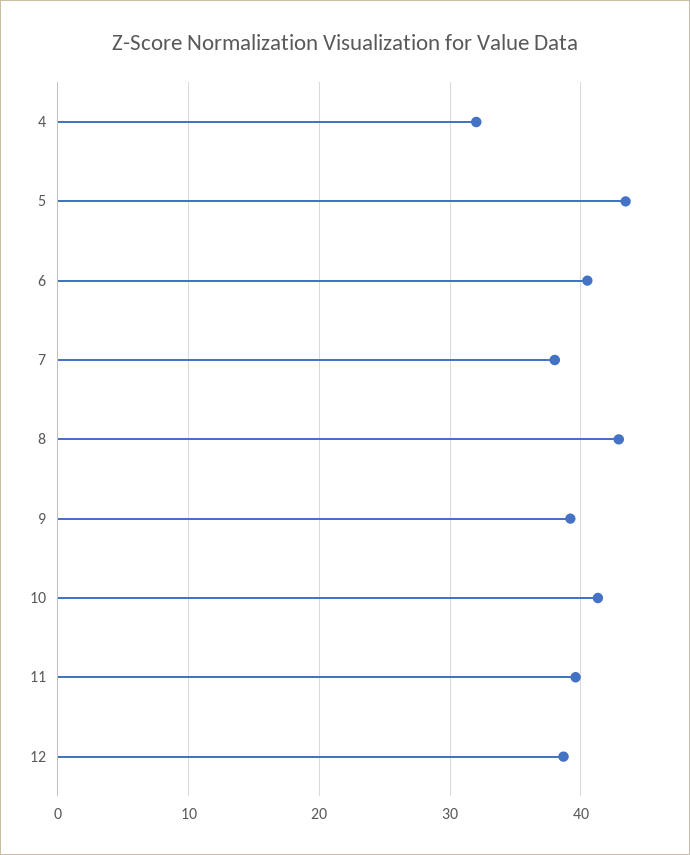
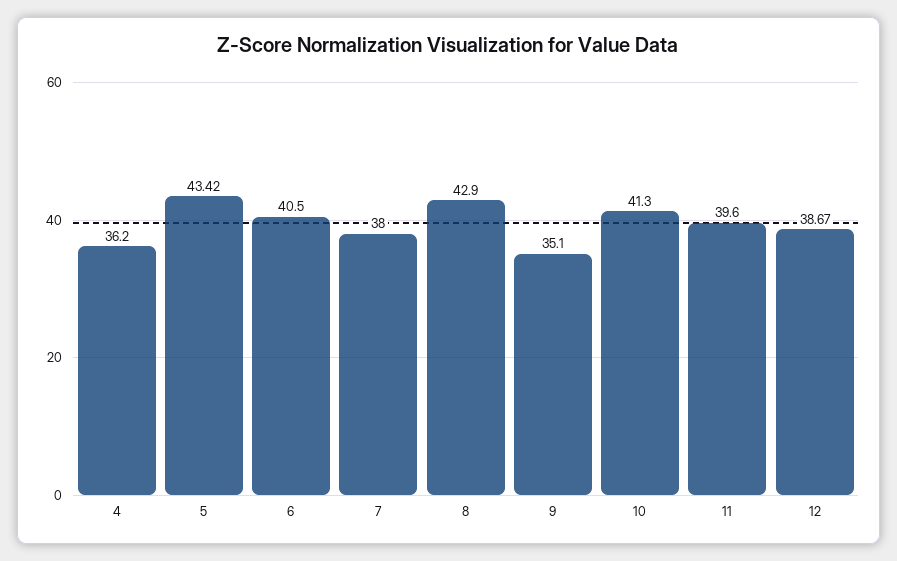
  {
-   "4": 32,
+   "4": 36.2,
    "5": 43.42,
    "6": 40.5,
    "7": 38,
    "8": 42.9,
-   "9": 39,
+   "9": 35.1,
    "10": 41.3,
    "11": 39.6,
    "12": 38.67
  }

